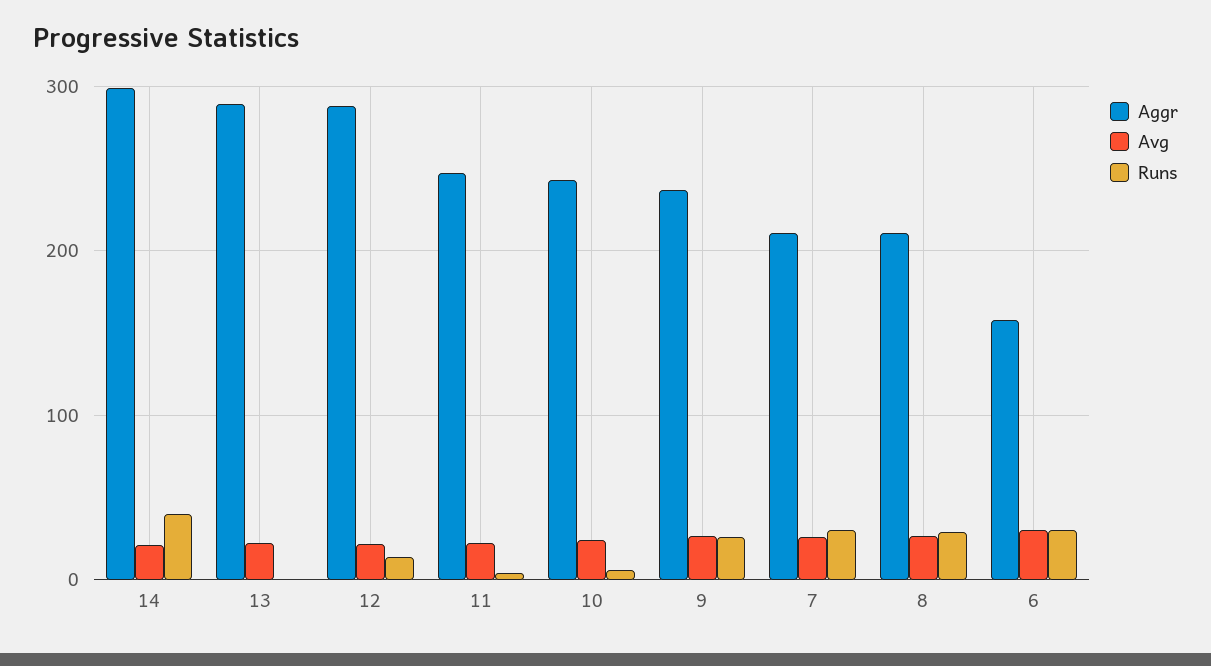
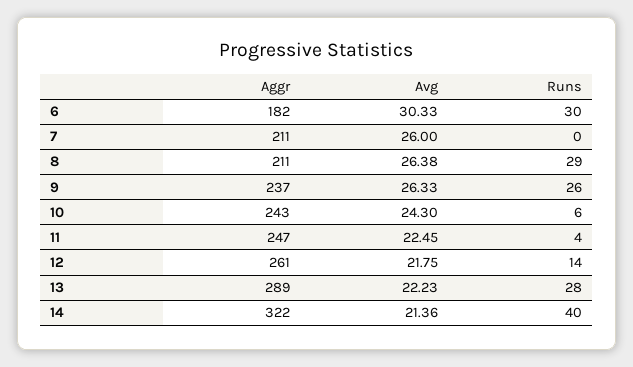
  {
    "Aggr": {
-     "14": 300,
+     "14": 322,
      "13": 289,
-     "12": 290,
+     "12": 261,
      "11": 247,
      "10": 243,
      "9": 237,
      "7": 211,
      "8": 211,
-     "6": 160
+     "6": 182
    },
    "Avg": {
      "14": 21.36,
      "13": 22.23,
      "12": 21.75,
      "11": 22.45,
      "10": 24.3,
      "9": 26.33,
      "7": 26,
      "8": 26.38,
      "6": 30.33
    },
    "Runs": {
      "14": 40,
-     "13": 0,
+     "13": 28,
      "12": 14,
      "11": 4,
      "10": 6,
      "9": 26,
-     "7": 30,
+     "7": 0,
      "8": 29,
      "6": 30
    }
  }

